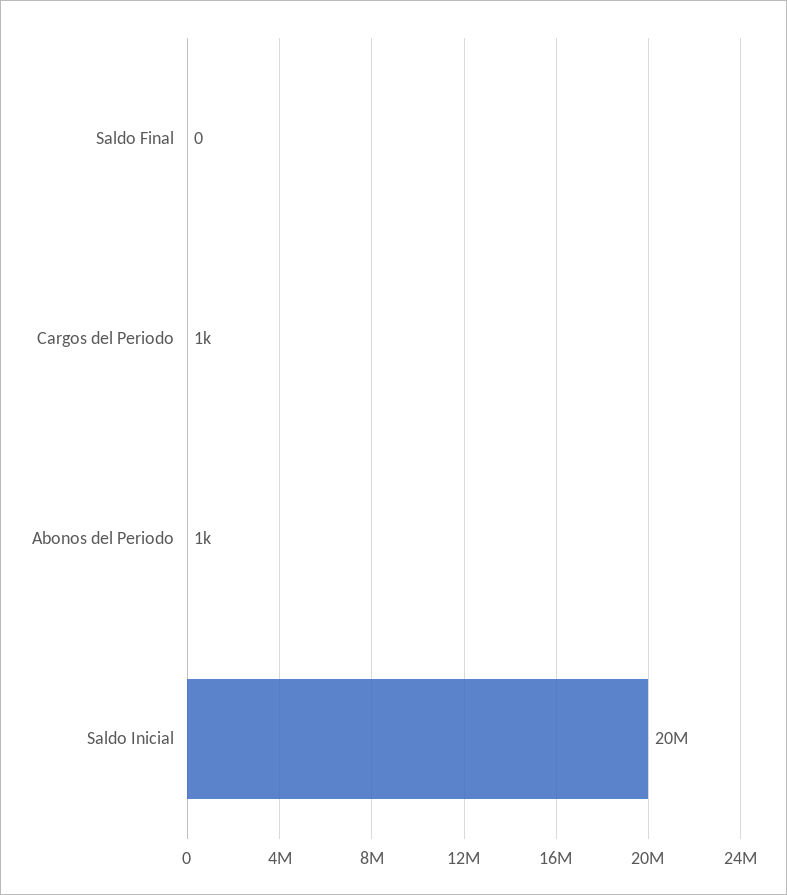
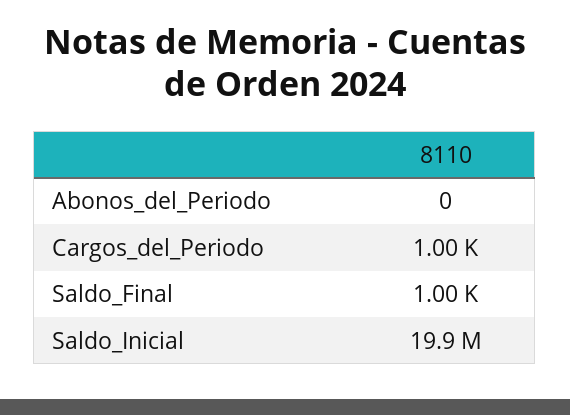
  {
-   "Saldo Final": 0,
+   "Saldo Final": 1000,
    "Cargos del Periodo": 1000,
-   "Abonos del Periodo": 1000,
+   "Abonos del Periodo": 0,
    "Saldo Inicial": 19900000
  }

